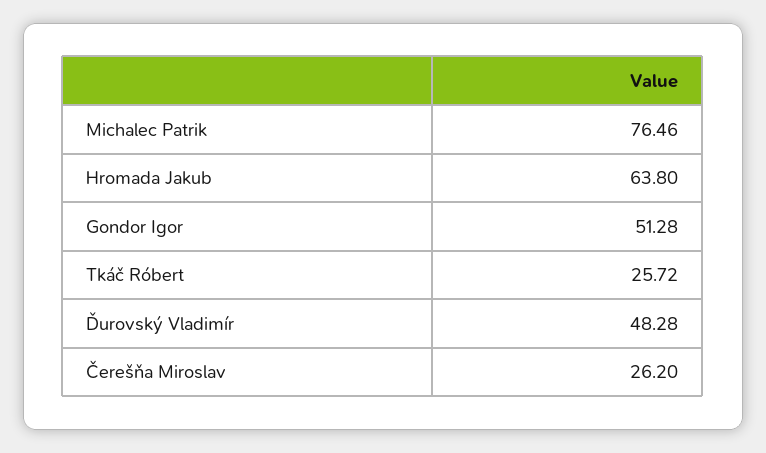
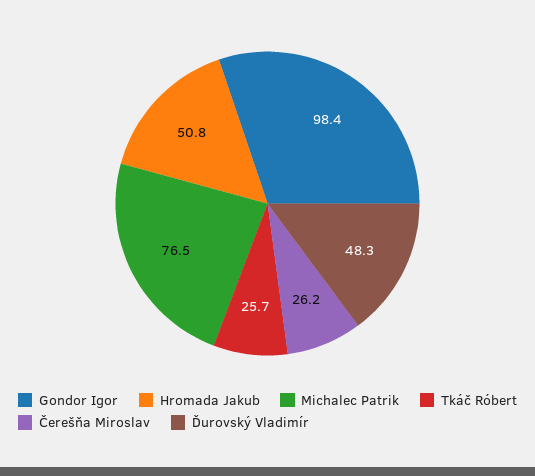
  {
    "Michalec Patrik": 76.46,
-   "Hromada Jakub": 63.8,
+   "Hromada Jakub": 50.8,
-   "Gondor Igor": 51.28,
+   "Gondor Igor": 98.4,
    "Tkáč Róbert": 25.72,
    "Ďurovský Vladimír": 48.28,
    "Čerešňa Miroslav": 26.2
  }

